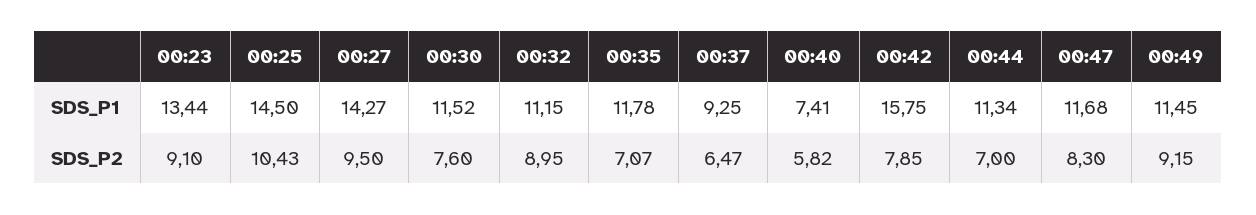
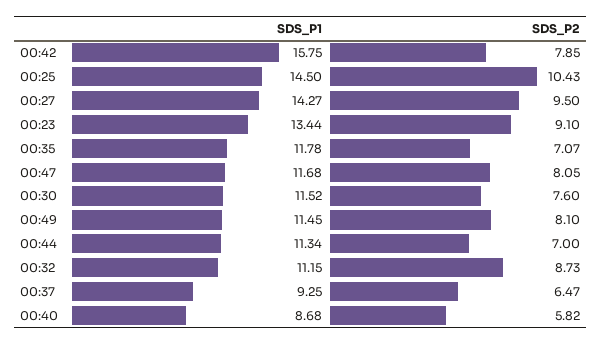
  {
    "00:23": {
      "SDS_P1": 13.44,
      "SDS_P2": 9.1
    },
    "00:25": {
      "SDS_P1": 14.5,
      "SDS_P2": 10.43
    },
    "00:27": {
      "SDS_P1": 14.27,
      "SDS_P2": 9.5
    },
    "00:30": {
      "SDS_P1": 11.52,
      "SDS_P2": 7.6
    },
    "00:32": {
      "SDS_P1": 11.15,
-     "SDS_P2": 8.95
+     "SDS_P2": 8.73
    },
    "00:35": {
      "SDS_P1": 11.78,
      "SDS_P2": 7.07
    },
    "00:37": {
      "SDS_P1": 9.25,
      "SDS_P2": 6.47
    },
    "00:40": {
-     "SDS_P1": 7.41,
+     "SDS_P1": 8.68,
      "SDS_P2": 5.82
    },
    "00:42": {
      "SDS_P1": 15.75,
      "SDS_P2": 7.85
    },
    "00:44": {
      "SDS_P1": 11.34,
      "SDS_P2": 7
    },
    "00:47": {
      "SDS_P1": 11.68,
-     "SDS_P2": 8.3
+     "SDS_P2": 8.05
    },
    "00:49": {
      "SDS_P1": 11.45,
-     "SDS_P2": 9.15
+     "SDS_P2": 8.1
    }
  }

